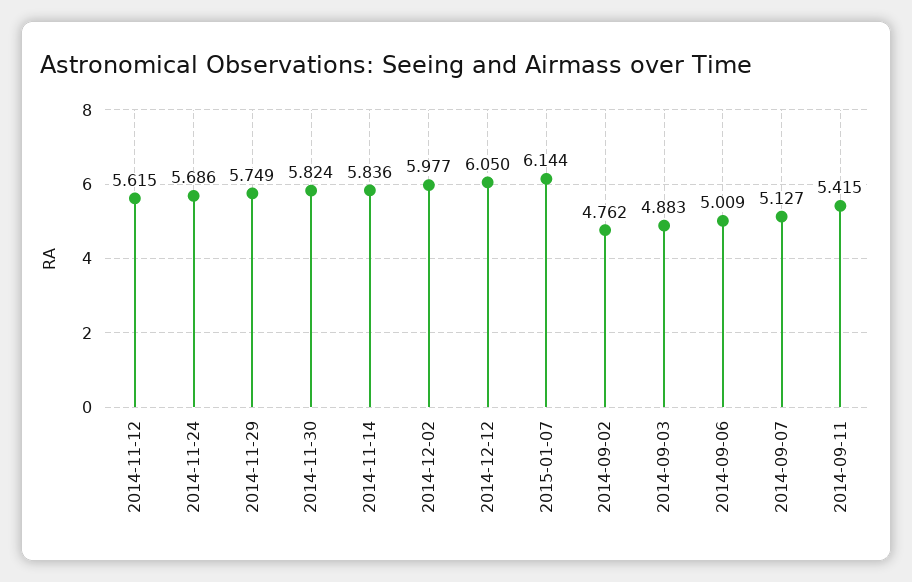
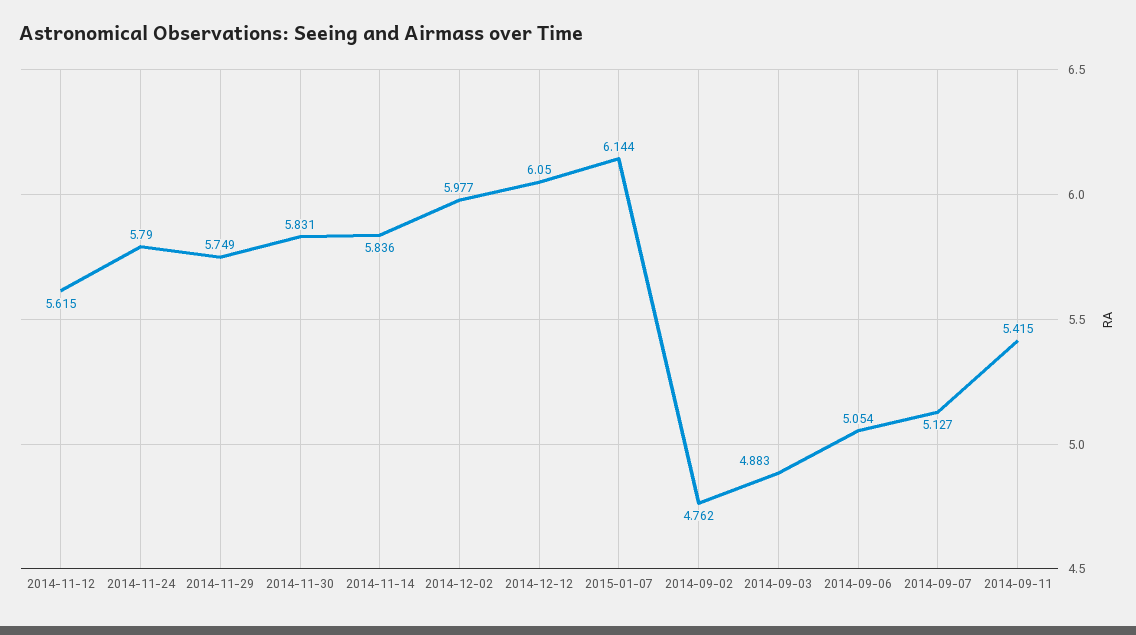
  {
    "2014-11-12": 5.615,
-   "2014-11-24": 5.686,
+   "2014-11-24": 5.79,
    "2014-11-29": 5.749,
-   "2014-11-30": 5.824,
+   "2014-11-30": 5.831,
    "2014-11-14": 5.836,
    "2014-12-02": 5.977,
    "2014-12-12": 6.05,
    "2015-01-07": 6.144,
    "2014-09-02": 4.762,
    "2014-09-03": 4.883,
-   "2014-09-06": 5.009,
+   "2014-09-06": 5.054,
    "2014-09-07": 5.127,
    "2014-09-11": 5.415
  }

